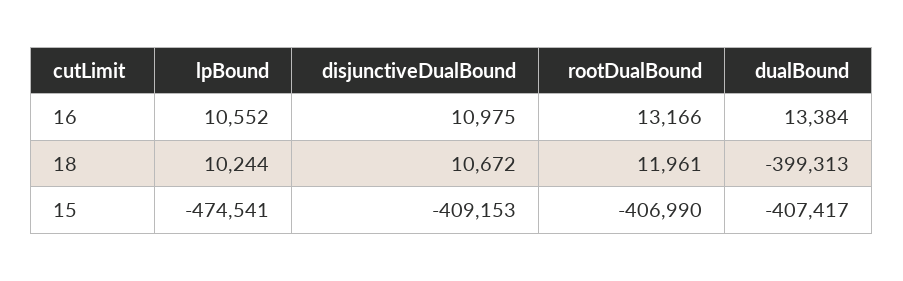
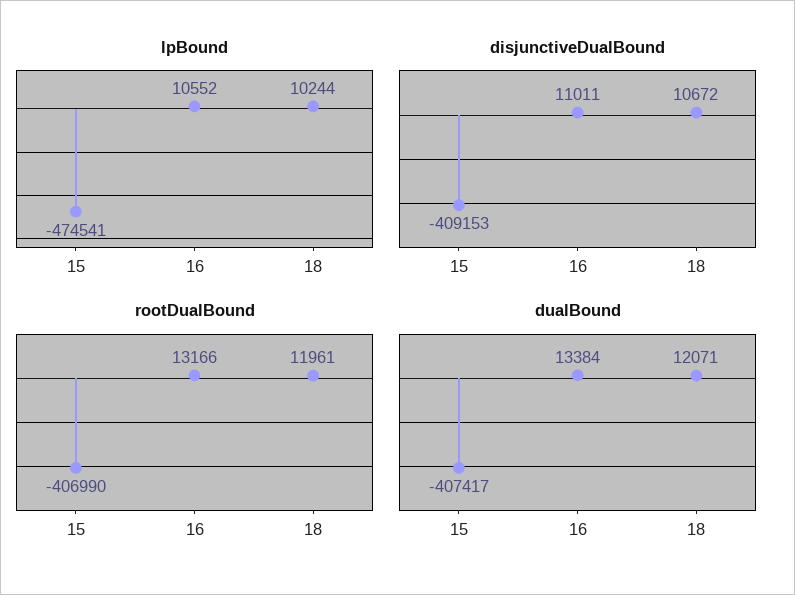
  {
    "lpBound": {
      "16": 10552,
      "18": 10244,
      "15": -474541
    },
    "disjunctiveDualBound": {
-     "16": 10975,
+     "16": 11011,
      "18": 10672,
      "15": -409153
    },
    "rootDualBound": {
      "16": 13166,
      "18": 11961,
      "15": -406990
    },
    "dualBound": {
      "16": 13384,
-     "18": -399313,
+     "18": 12071,
      "15": -407417
    }
  }

